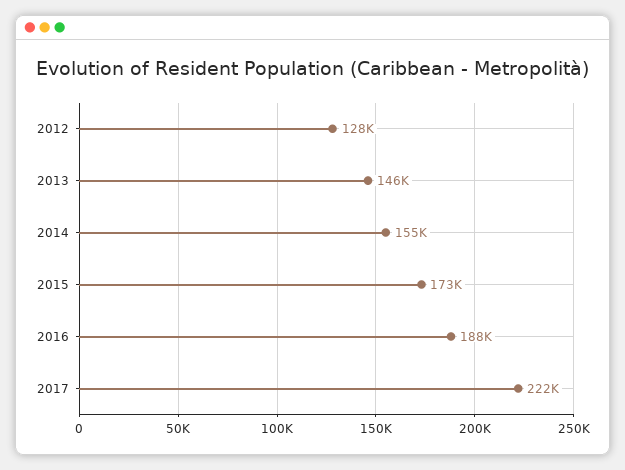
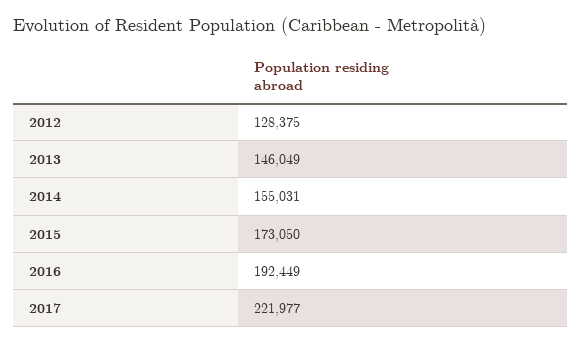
  {
    "2012": 128375,
    "2013": 146049,
    "2014": 155031,
    "2015": 173050,
-   "2016": 188000,
+   "2016": 192449,
    "2017": 221977
  }

